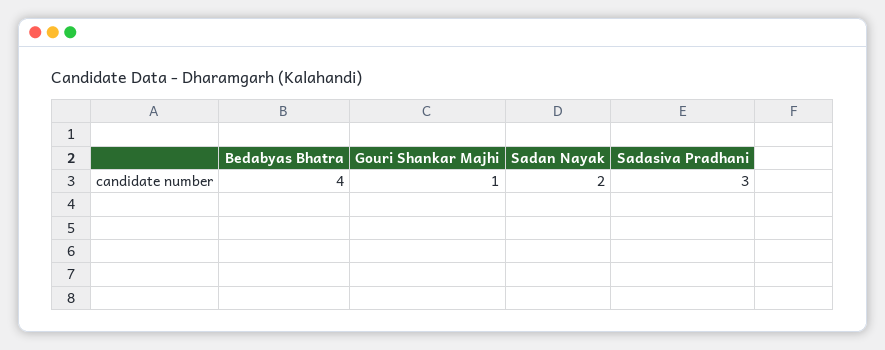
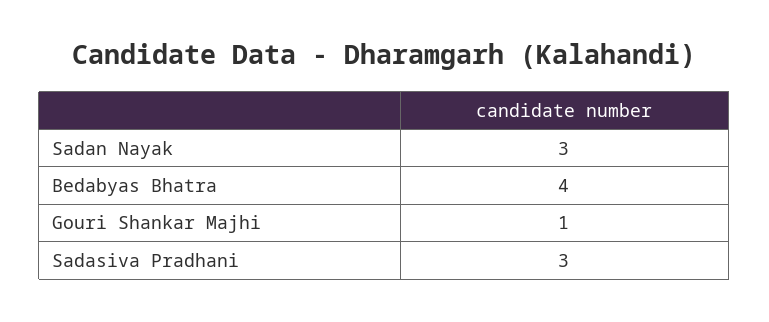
  {
    "Bedabyas Bhatra": 4,
    "Gouri Shankar Majhi": 1,
-   "Sadan Nayak": 2,
+   "Sadan Nayak": 3,
    "Sadasiva Pradhani": 3
  }

